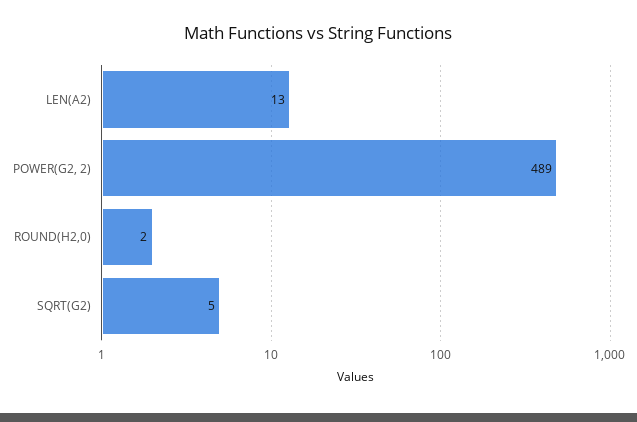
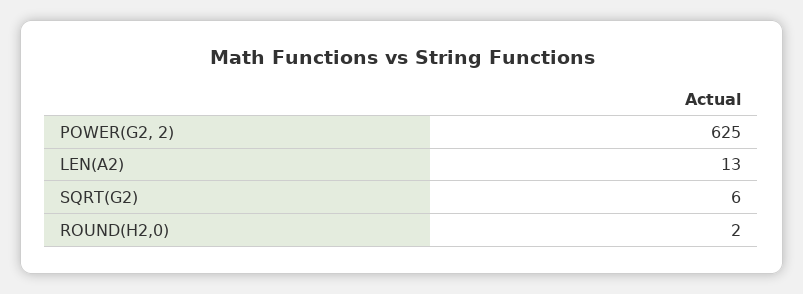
  {
    "LEN(A2)": 13,
-   "POWER(G2, 2)": 489,
+   "POWER(G2, 2)": 625,
    "ROUND(H2,0)": 2,
-   "SQRT(G2)": 5
+   "SQRT(G2)": 6
  }

